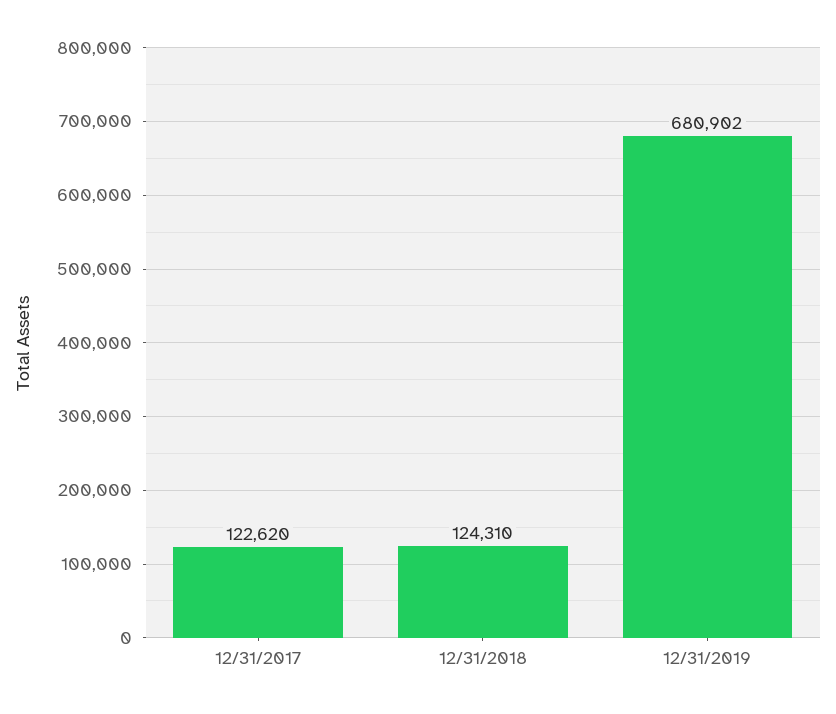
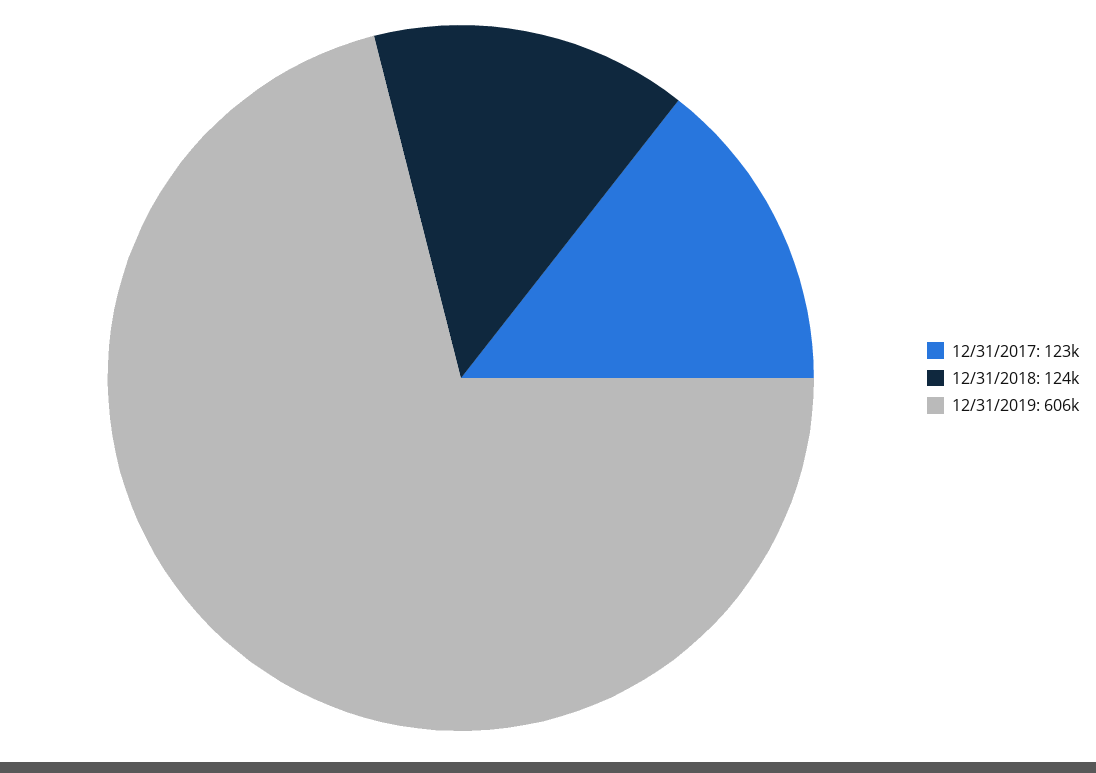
  {
    "12/31/2017": 122620,
    "12/31/2018": 124310,
-   "12/31/2019": 680902
+   "12/31/2019": 606000
  }

